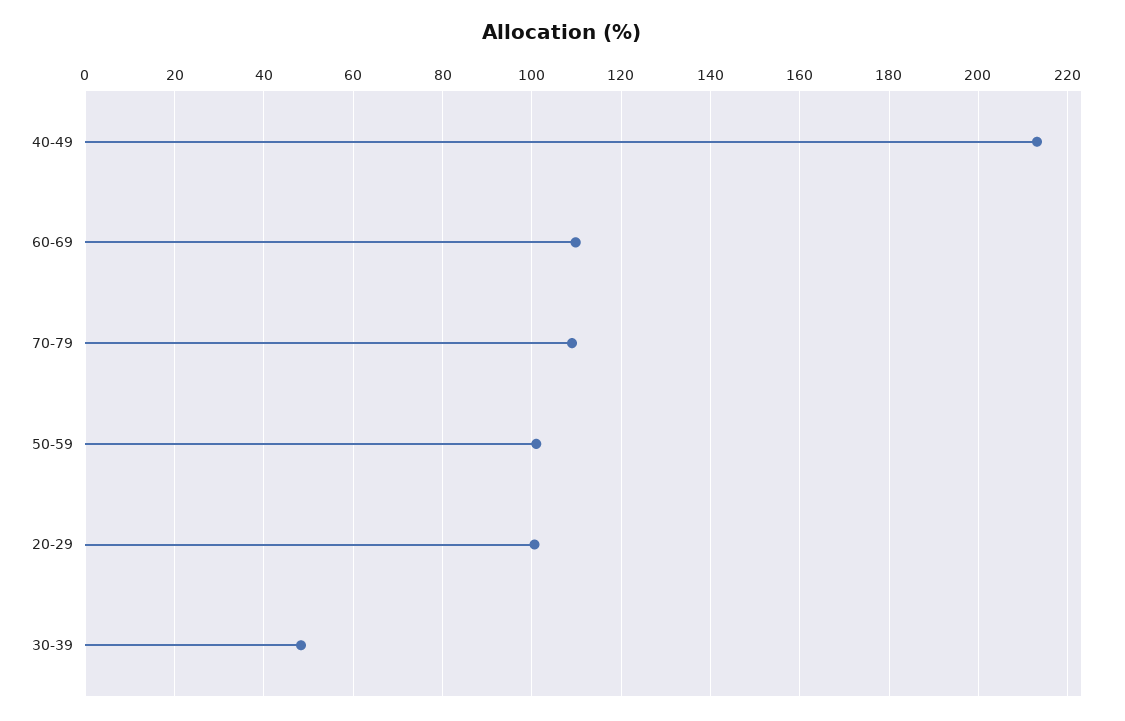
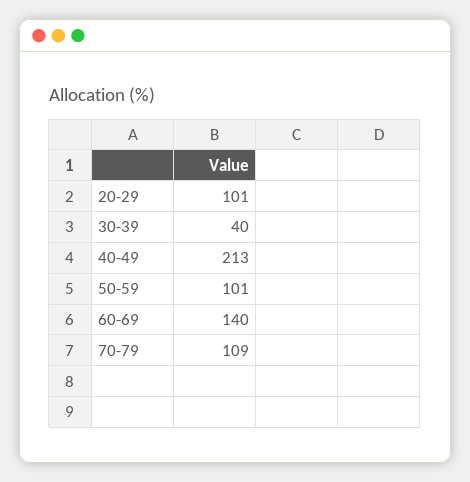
  {
    "40-49": 213,
-   "60-69": 110,
+   "60-69": 140,
    "70-79": 109,
    "50-59": 101,
    "20-29": 101,
-   "30-39": 48
+   "30-39": 40
  }

